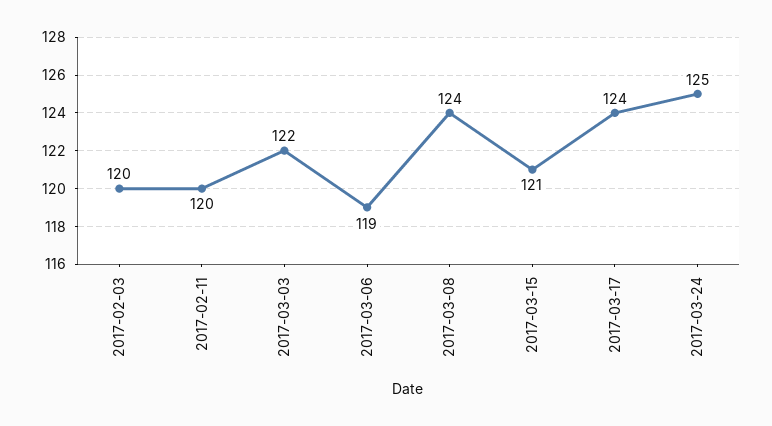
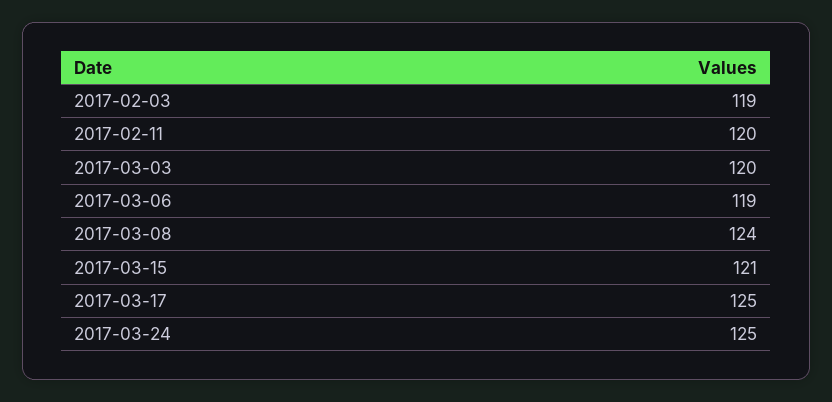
  {
-   "2017-02-03": 120,
+   "2017-02-03": 119,
    "2017-02-11": 120,
-   "2017-03-03": 122,
+   "2017-03-03": 120,
    "2017-03-06": 119,
    "2017-03-08": 124,
    "2017-03-15": 121,
-   "2017-03-17": 124,
+   "2017-03-17": 125,
    "2017-03-24": 125
  }

